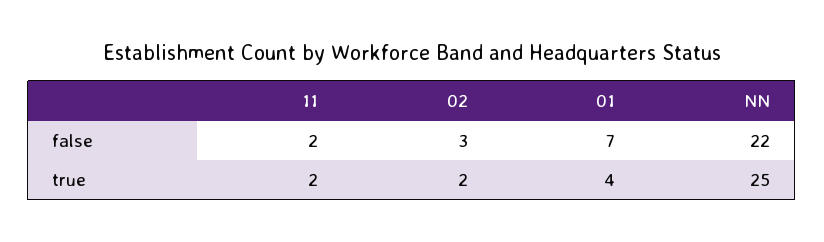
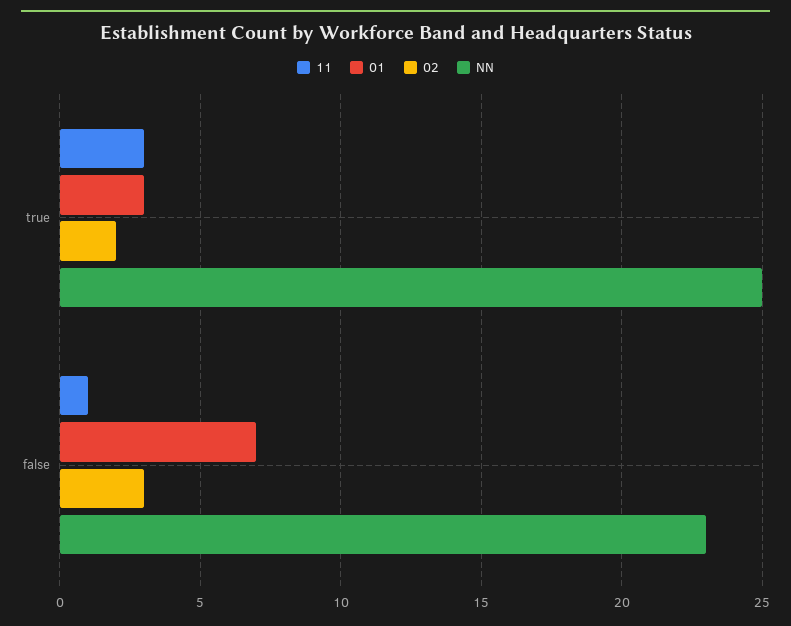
  {
    "11": {
-     "false": 2,
+     "false": 1,
-     "true": 2
+     "true": 3
    },
    "02": {
      "false": 3,
      "true": 2
    },
    "01": {
      "false": 7,
-     "true": 4
+     "true": 3
    },
    "NN": {
-     "false": 22,
+     "false": 23,
      "true": 25
    }
  }

